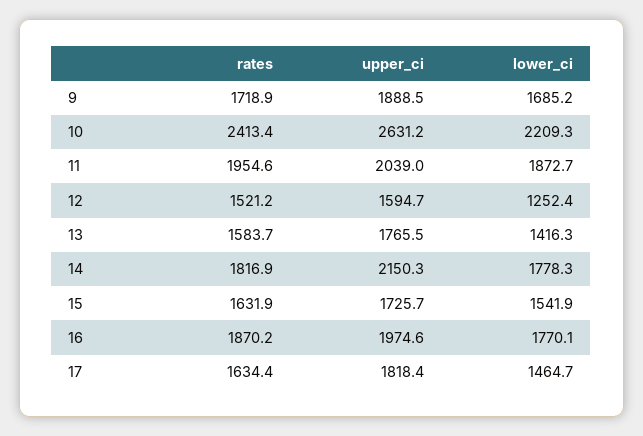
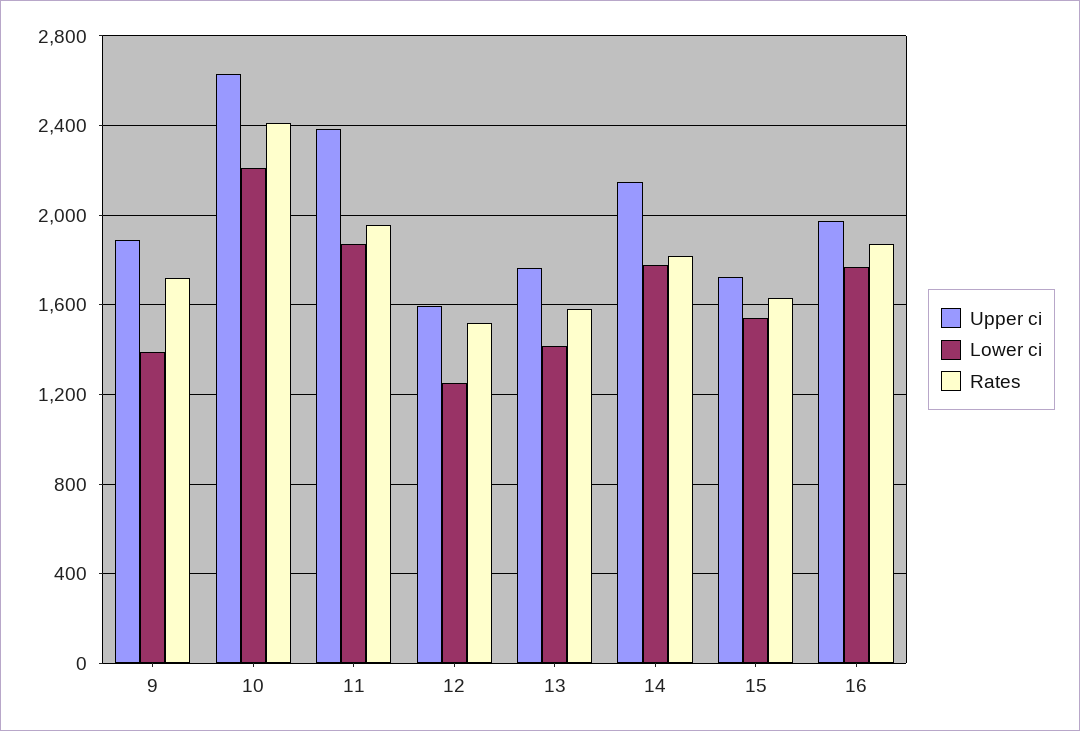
  {
    "rates": {
      "9": 1718.9,
      "10": 2413.4,
      "11": 1954.6,
      "12": 1521.2,
      "13": 1583.7,
      "14": 1816.9,
      "15": 1631.9,
-     "16": 1870.2,
+     "16": 1870.2
-     "17": 1634.4
    },
    "upper_ci": {
      "9": 1888.5,
      "10": 2631.2,
-     "11": 2039,
+     "11": 2400,
      "12": 1594.7,
      "13": 1765.5,
      "14": 2150.3,
      "15": 1725.7,
-     "16": 1974.6,
+     "16": 1974.6
-     "17": 1818.4
    },
    "lower_ci": {
-     "9": 1685.2,
+     "9": 1400,
      "10": 2209.3,
      "11": 1872.7,
      "12": 1252.4,
      "13": 1416.3,
      "14": 1778.3,
      "15": 1541.9,
-     "16": 1770.1,
+     "16": 1770.1
-     "17": 1464.7
    }
  }

